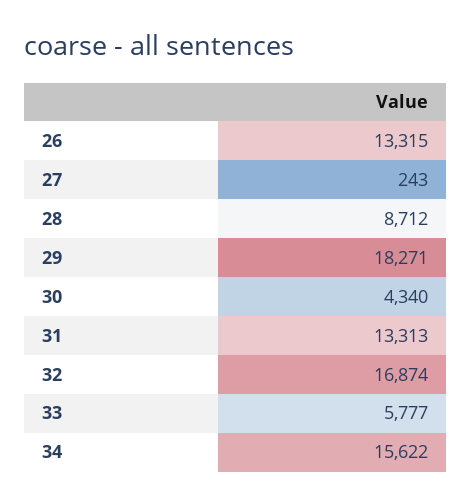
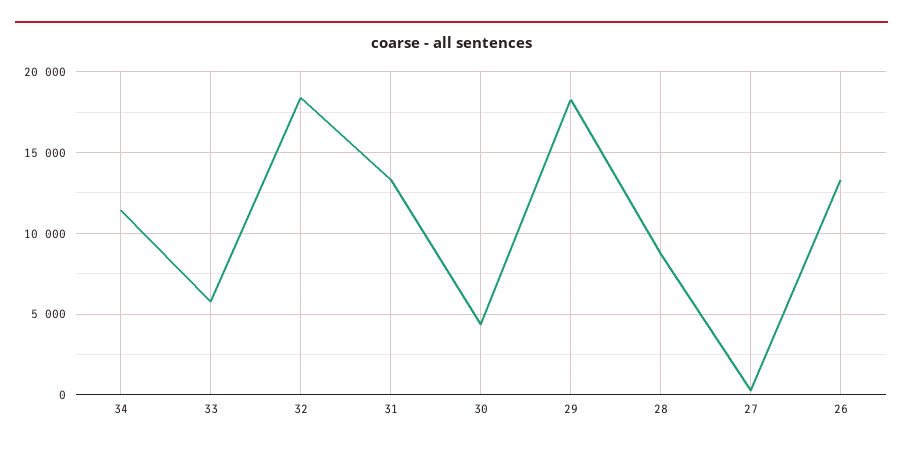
  {
    "26": 13315,
    "27": 243,
    "28": 8712,
    "29": 18271,
    "30": 4340,
    "31": 13313,
-   "32": 16874,
+   "32": 18500,
    "33": 5777,
-   "34": 15622
+   "34": 11500
  }

